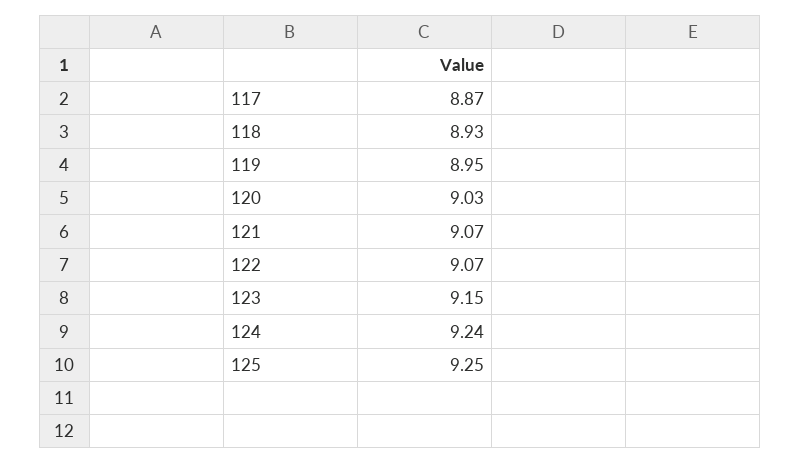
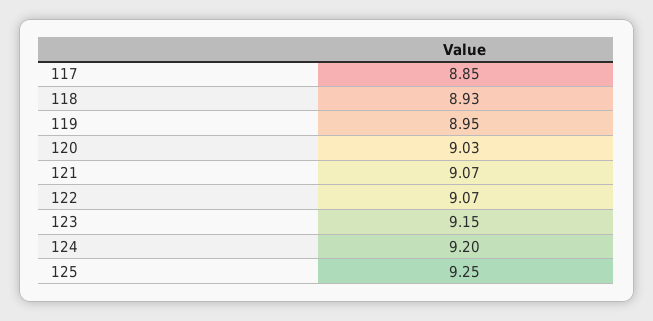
  {
-   "117": 8.87,
+   "117": 8.85,
    "118": 8.93,
    "119": 8.95,
    "120": 9.03,
    "121": 9.07,
    "122": 9.07,
    "123": 9.15,
-   "124": 9.24,
+   "124": 9.2,
    "125": 9.25
  }

